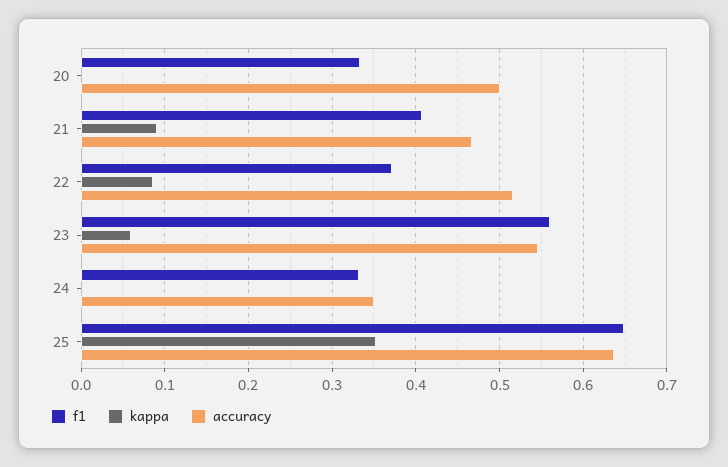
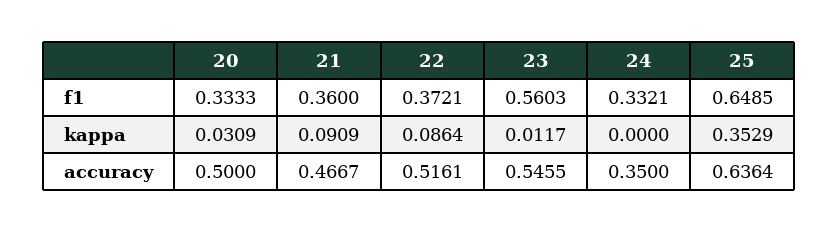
  {
    "f1": {
      "20": 0.3333,
-     "21": 0.41,
+     "21": 0.36,
      "22": 0.3721,
      "23": 0.5603,
      "24": 0.3321,
      "25": 0.6485
    },
    "kappa": {
-     "20": 0,
+     "20": 0.0309,
      "21": 0.0909,
      "22": 0.0864,
-     "23": 0.06,
+     "23": 0.0117,
      "24": 0,
      "25": 0.3529
    },
    "accuracy": {
      "20": 0.5,
      "21": 0.4667,
      "22": 0.5161,
      "23": 0.5455,
      "24": 0.35,
      "25": 0.6364
    }
  }

